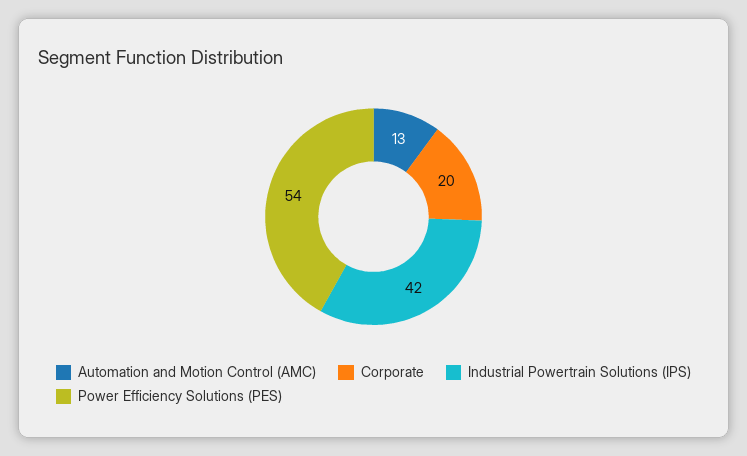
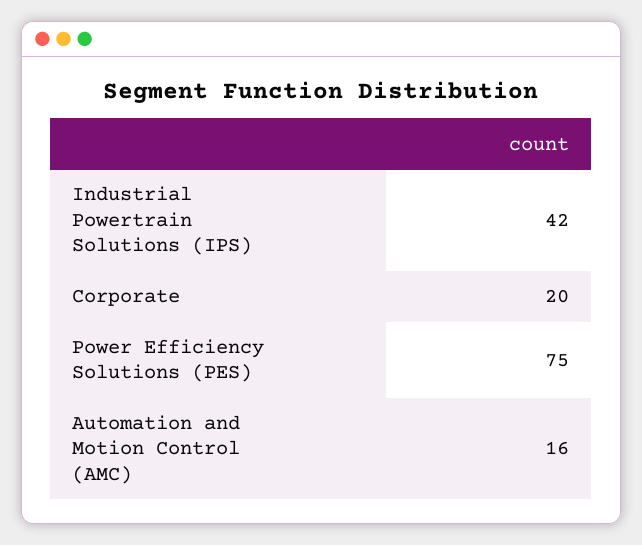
  {
-   "Automation and Motion Control (AMC)": 13,
+   "Automation and Motion Control (AMC)": 16,
    "Corporate": 20,
    "Industrial Powertrain Solutions (IPS)": 42,
-   "Power Efficiency Solutions (PES)": 54
+   "Power Efficiency Solutions (PES)": 75
  }

